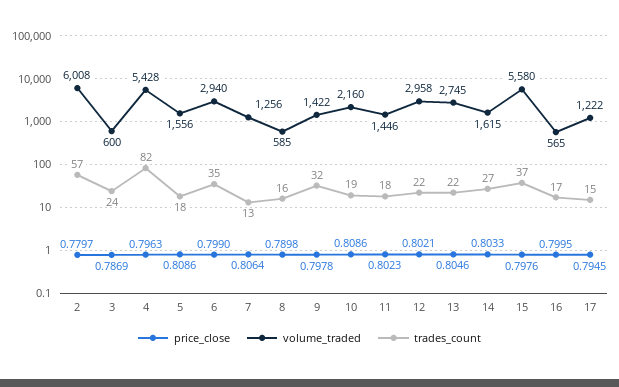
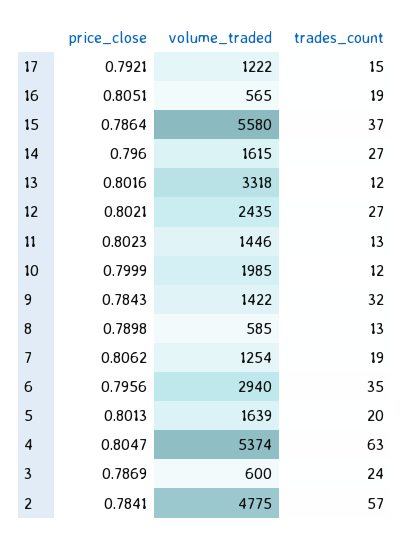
  {
    "price_close": {
-     "2": 0.7797,
+     "2": 0.7841,
      "3": 0.7869,
-     "4": 0.7963,
+     "4": 0.8047,
-     "5": 0.8086,
+     "5": 0.8013,
-     "6": 0.799,
+     "6": 0.7956,
-     "7": 0.8064,
+     "7": 0.8062,
      "8": 0.7898,
-     "9": 0.7978,
+     "9": 0.7843,
-     "10": 0.8086,
+     "10": 0.7999,
      "11": 0.8023,
      "12": 0.8021,
-     "13": 0.8046,
+     "13": 0.8016,
-     "14": 0.8033,
+     "14": 0.796,
-     "15": 0.7976,
+     "15": 0.7864,
-     "16": 0.7995,
+     "16": 0.8051,
-     "17": 0.7945
+     "17": 0.7921
    },
    "volume_traded": {
-     "2": 6008,
+     "2": 4775,
      "3": 600,
-     "4": 5428,
+     "4": 5374,
-     "5": 1556,
+     "5": 1639,
      "6": 2940,
-     "7": 1256,
+     "7": 1254,
      "8": 585,
      "9": 1422,
-     "10": 2160,
+     "10": 1985,
      "11": 1446,
-     "12": 2958,
+     "12": 2435,
-     "13": 2745,
+     "13": 3318,
      "14": 1615,
      "15": 5580,
      "16": 565,
      "17": 1222
    },
    "trades_count": {
      "2": 57,
      "3": 24,
-     "4": 82,
+     "4": 63,
-     "5": 18,
+     "5": 20,
      "6": 35,
-     "7": 13,
+     "7": 19,
-     "8": 16,
+     "8": 13,
      "9": 32,
-     "10": 19,
+     "10": 12,
-     "11": 18,
+     "11": 13,
-     "12": 22,
+     "12": 27,
-     "13": 22,
+     "13": 12,
      "14": 27,
      "15": 37,
-     "16": 17,
+     "16": 19,
      "17": 15
    }
  }

